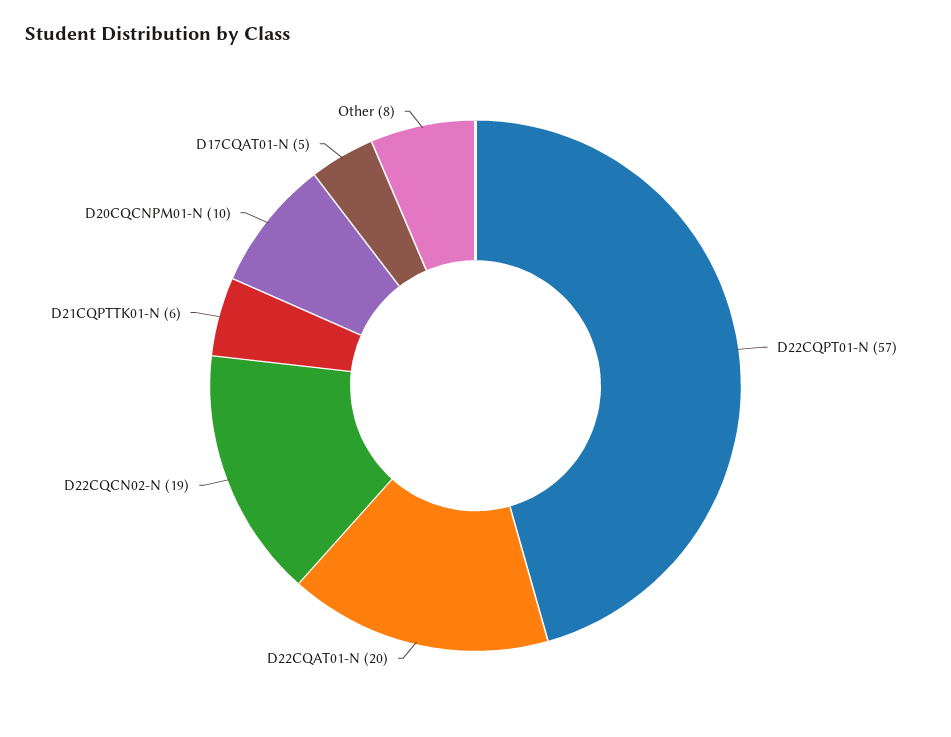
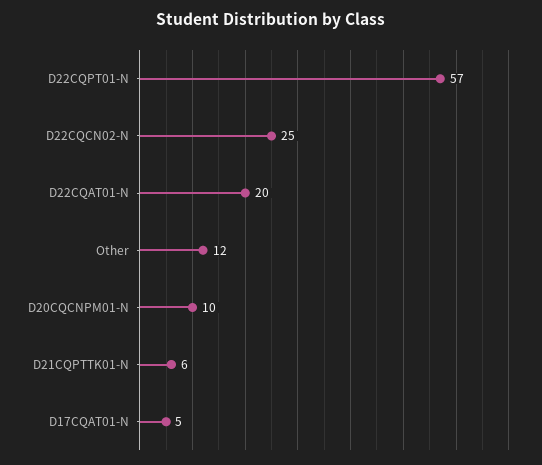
  {
    "D22CQPT01-N": 57,
    "D22CQAT01-N": 20,
-   "D22CQCN02-N": 19,
+   "D22CQCN02-N": 25,
    "D21CQPTTK01-N": 6,
    "D20CQCNPM01-N": 10,
    "D17CQAT01-N": 5,
-   "Other": 8
+   "Other": 12
  }

